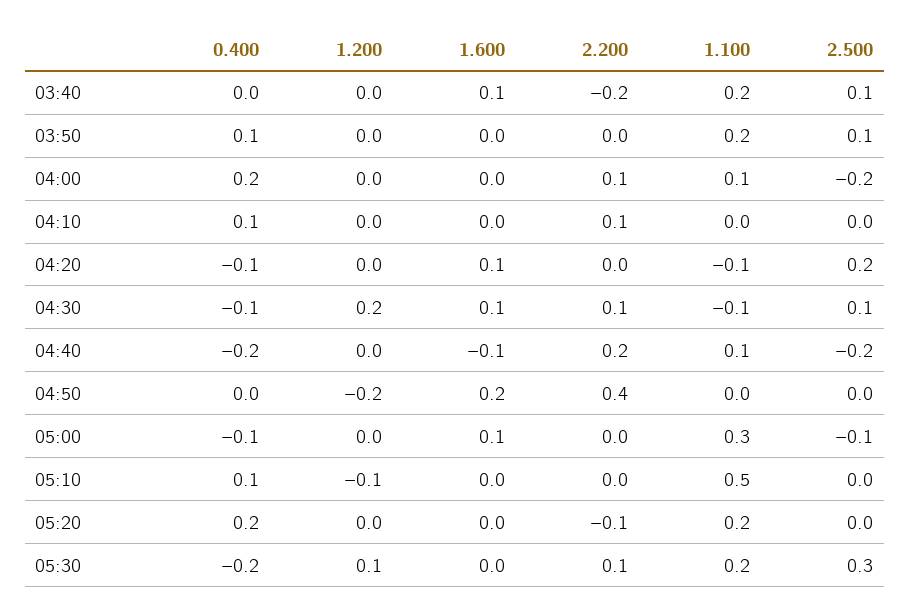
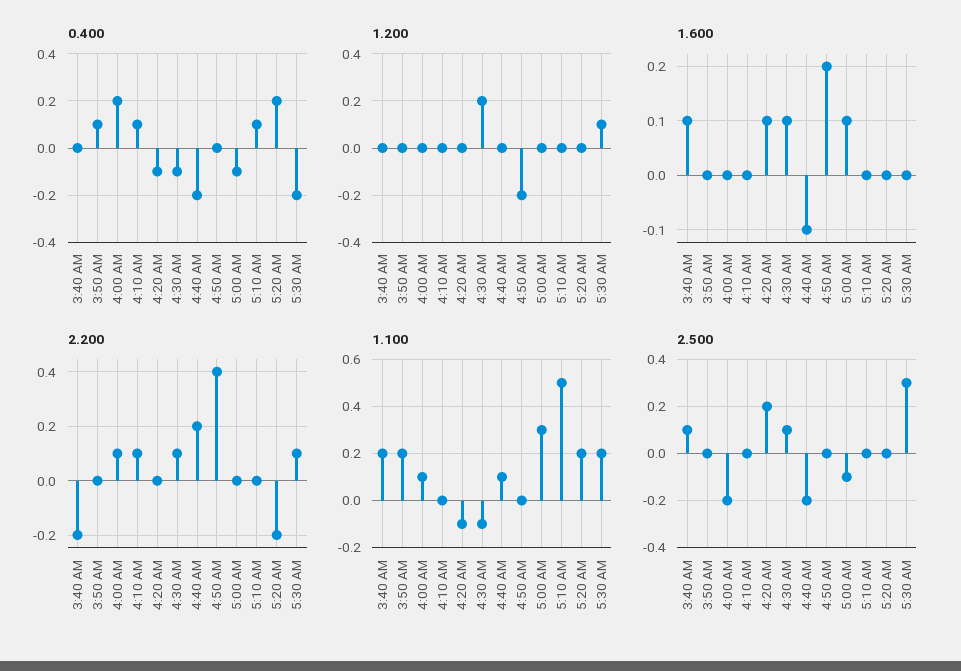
  {
    "0.400": {
      "03:40": 0,
      "03:50": 0.1,
      "04:00": 0.2,
      "04:10": 0.1,
      "04:20": -0.1,
      "04:30": -0.1,
      "04:40": -0.2,
      "04:50": 0,
      "05:00": -0.1,
      "05:10": 0.1,
      "05:20": 0.2,
      "05:30": -0.2
    },
    "1.200": {
      "03:40": 0,
      "03:50": 0,
      "04:00": 0,
      "04:10": 0,
      "04:20": 0,
      "04:30": 0.2,
      "04:40": 0,
      "04:50": -0.2,
      "05:00": 0,
-     "05:10": -0.1,
+     "05:10": 0,
      "05:20": 0,
      "05:30": 0.1
    },
    "1.600": {
      "03:40": 0.1,
      "03:50": 0,
      "04:00": 0,
      "04:10": 0,
      "04:20": 0.1,
      "04:30": 0.1,
      "04:40": -0.1,
      "04:50": 0.2,
      "05:00": 0.1,
      "05:10": 0,
      "05:20": 0,
      "05:30": 0
    },
    "2.200": {
      "03:40": -0.2,
      "03:50": 0,
      "04:00": 0.1,
      "04:10": 0.1,
      "04:20": 0,
      "04:30": 0.1,
      "04:40": 0.2,
      "04:50": 0.4,
      "05:00": 0,
      "05:10": 0,
-     "05:20": -0.1,
+     "05:20": -0.2,
      "05:30": 0.1
    },
    "1.100": {
      "03:40": 0.2,
      "03:50": 0.2,
      "04:00": 0.1,
      "04:10": 0,
      "04:20": -0.1,
      "04:30": -0.1,
      "04:40": 0.1,
      "04:50": 0,
      "05:00": 0.3,
      "05:10": 0.5,
      "05:20": 0.2,
      "05:30": 0.2
    },
    "2.500": {
      "03:40": 0.1,
-     "03:50": 0.1,
+     "03:50": 0,
      "04:00": -0.2,
      "04:10": 0,
      "04:20": 0.2,
      "04:30": 0.1,
      "04:40": -0.2,
      "04:50": 0,
      "05:00": -0.1,
      "05:10": 0,
      "05:20": 0,
      "05:30": 0.3
    }
  }

